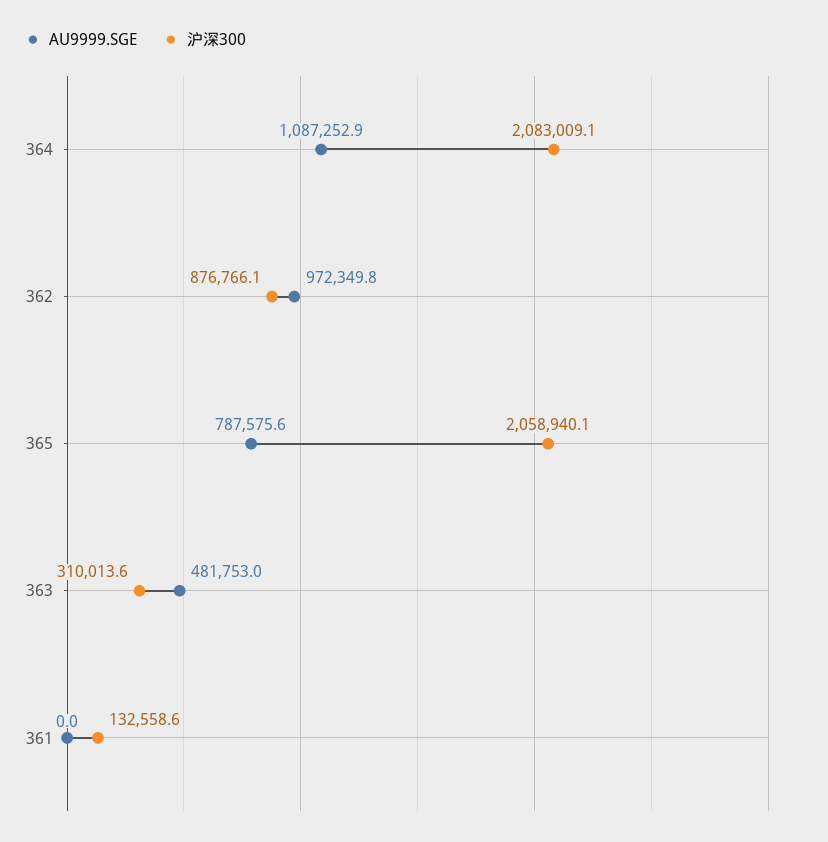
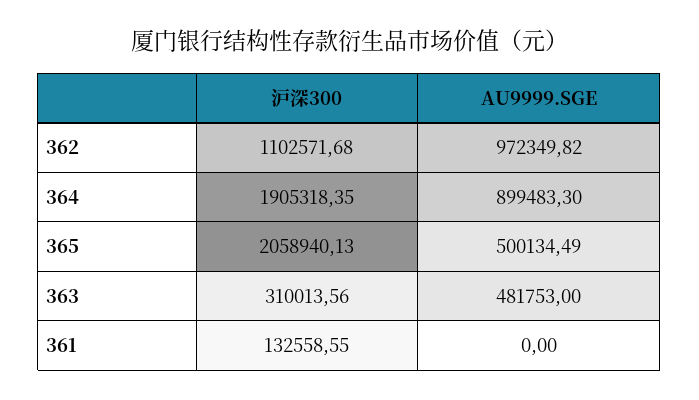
  {
    "AU9999.SGE": {
-     "364": 1087252.9,
+     "364": 899483.3,
      "362": 972349.82,
-     "365": 787575.6,
+     "365": 500134.49,
      "363": 481753,
      "361": 0
    },
    "沪深300": {
-     "364": 2083009.1,
+     "364": 1905318.35,
-     "362": 876766.1,
+     "362": 1102571.68,
      "365": 2058940.13,
      "363": 310013.56,
      "361": 132558.55
    }
  }

